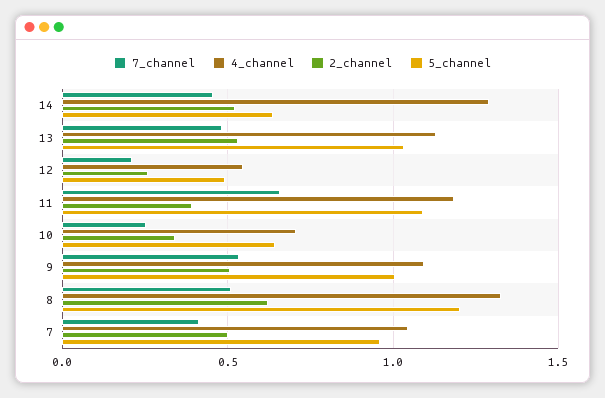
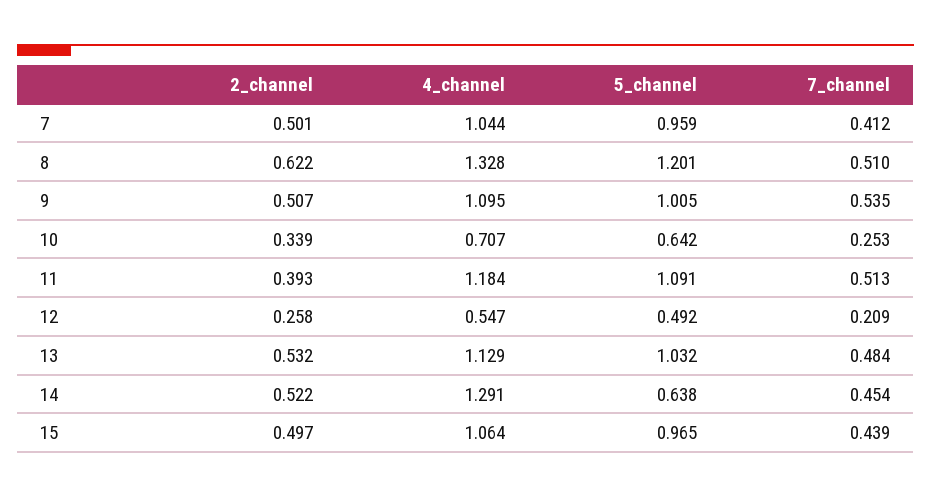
  {
    "7_channel": {
      "14": 0.454,
      "13": 0.484,
      "12": 0.209,
-     "11": 0.65,
+     "11": 0.513,
      "10": 0.253,
      "9": 0.535,
      "8": 0.51,
-     "7": 0.412
+     "7": 0.412,
+     "15": 0.439
    },
    "4_channel": {
      "14": 1.291,
      "13": 1.129,
      "12": 0.547,
      "11": 1.184,
      "10": 0.707,
      "9": 1.095,
      "8": 1.328,
-     "7": 1.044
+     "7": 1.044,
+     "15": 1.064
    },
    "2_channel": {
      "14": 0.522,
      "13": 0.532,
      "12": 0.258,
      "11": 0.393,
      "10": 0.339,
      "9": 0.507,
      "8": 0.622,
-     "7": 0.501
+     "7": 0.501,
+     "15": 0.497
    },
    "5_channel": {
      "14": 0.638,
      "13": 1.032,
      "12": 0.492,
      "11": 1.091,
      "10": 0.642,
      "9": 1.005,
      "8": 1.201,
-     "7": 0.959
+     "7": 0.959,
+     "15": 0.965
    }
  }

